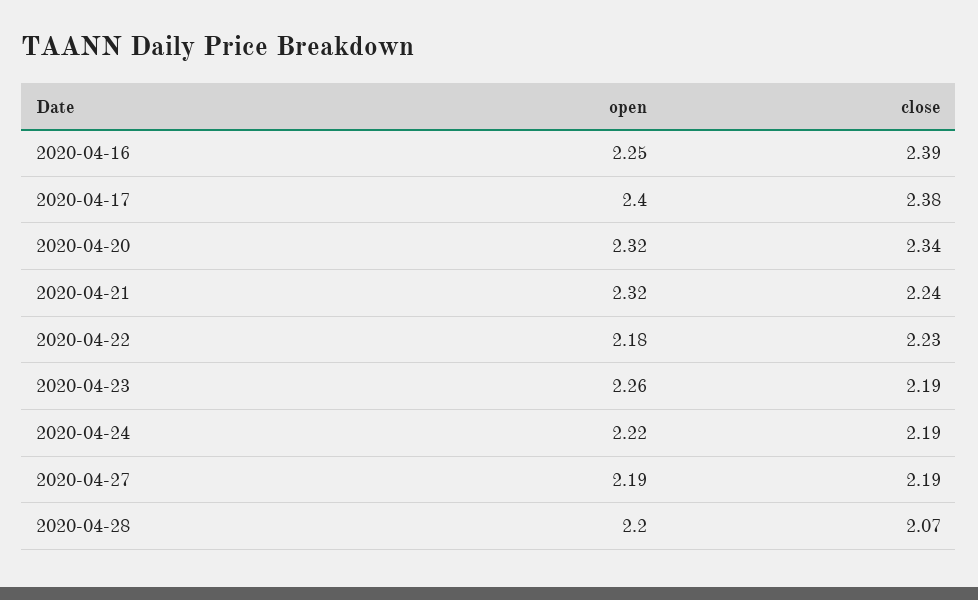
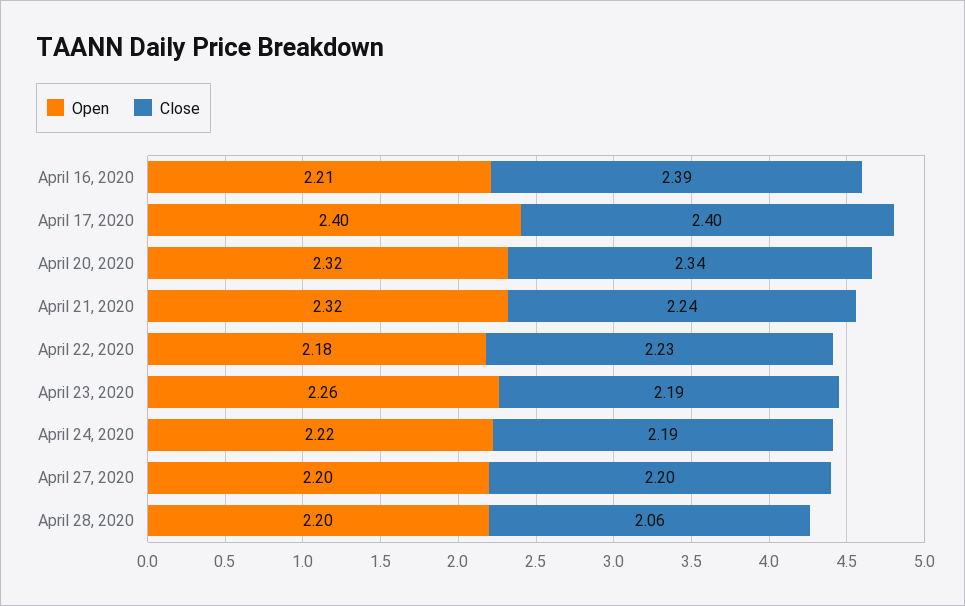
  {
    "open": {
-     "2020-04-16": 2.25,
+     "2020-04-16": 2.21,
      "2020-04-17": 2.4,
      "2020-04-20": 2.32,
      "2020-04-21": 2.32,
      "2020-04-22": 2.18,
      "2020-04-23": 2.26,
      "2020-04-24": 2.22,
-     "2020-04-27": 2.19,
+     "2020-04-27": 2.2,
      "2020-04-28": 2.2
    },
    "close": {
      "2020-04-16": 2.39,
-     "2020-04-17": 2.38,
+     "2020-04-17": 2.4,
      "2020-04-20": 2.34,
      "2020-04-21": 2.24,
      "2020-04-22": 2.23,
      "2020-04-23": 2.19,
      "2020-04-24": 2.19,
-     "2020-04-27": 2.19,
+     "2020-04-27": 2.2,
-     "2020-04-28": 2.07
+     "2020-04-28": 2.06
    }
  }

